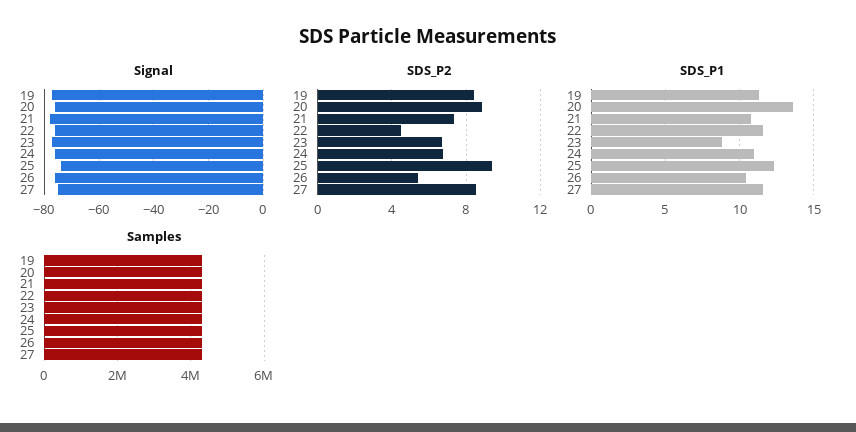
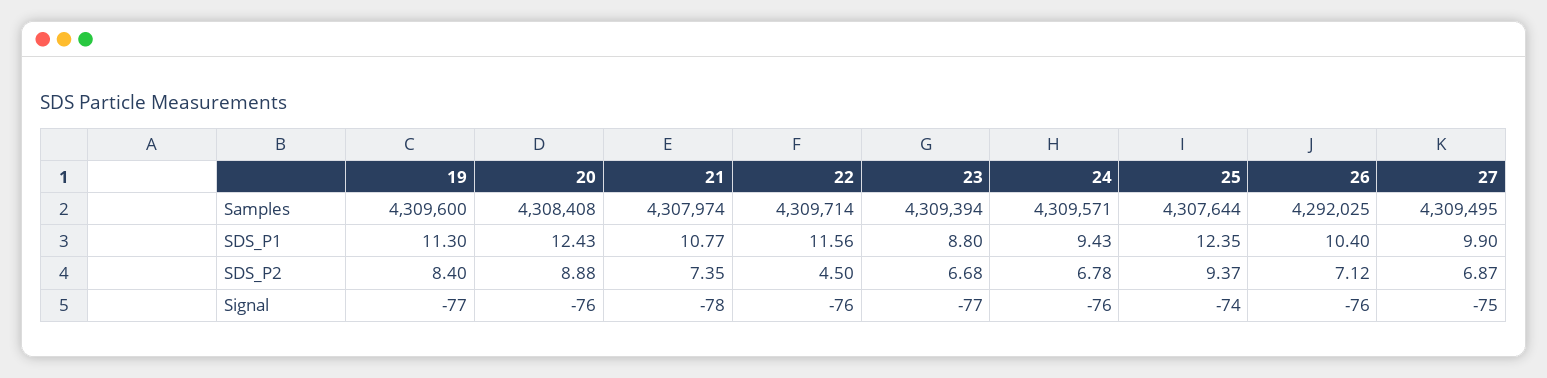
  {
    "Signal": {
      "19": -77,
      "20": -76,
      "21": -78,
      "22": -76,
      "23": -77,
      "24": -76,
      "25": -74,
      "26": -76,
      "27": -75
    },
    "SDS_P2": {
      "19": 8.4,
      "20": 8.88,
      "21": 7.35,
      "22": 4.5,
      "23": 6.68,
      "24": 6.78,
      "25": 9.37,
-     "26": 5.5,
+     "26": 7.12,
-     "27": 8.5
+     "27": 6.87
    },
    "SDS_P1": {
      "19": 11.3,
-     "20": 13.5,
+     "20": 12.43,
      "21": 10.77,
      "22": 11.56,
      "23": 8.8,
-     "24": 11,
+     "24": 9.43,
      "25": 12.35,
      "26": 10.4,
-     "27": 11.5
+     "27": 9.9
    },
    "Samples": {
      "19": 4309600,
      "20": 4308408,
      "21": 4307974,
      "22": 4309714,
      "23": 4309394,
      "24": 4309571,
      "25": 4307644,
      "26": 4292025,
      "27": 4309495
    }
  }

